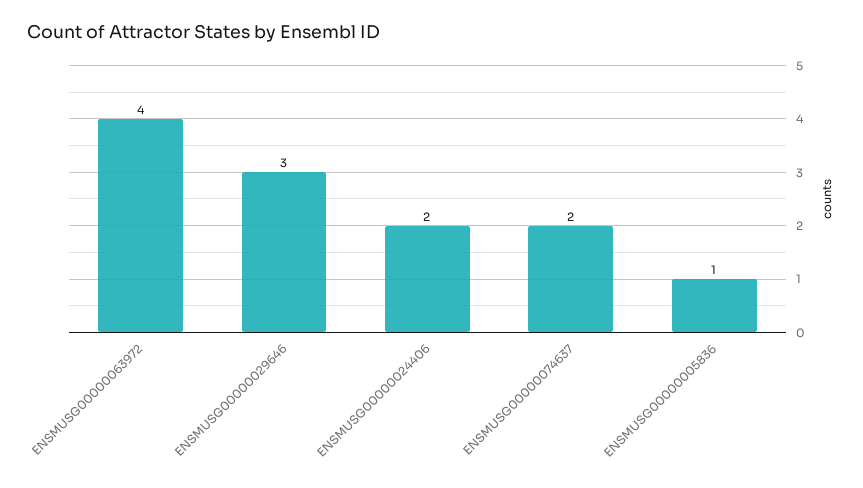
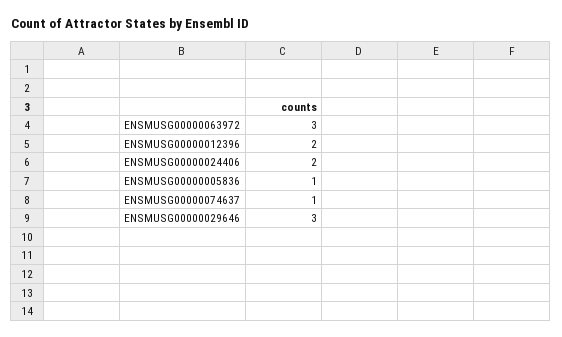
  {
-   "ENSMUSG00000063972": 4,
+   "ENSMUSG00000063972": 3,
    "ENSMUSG00000029646": 3,
    "ENSMUSG00000024406": 2,
-   "ENSMUSG00000074637": 2,
+   "ENSMUSG00000074637": 1,
-   "ENSMUSG00000005836": 1
+   "ENSMUSG00000005836": 1,
+   "ENSMUSG00000012396": 2
  }

